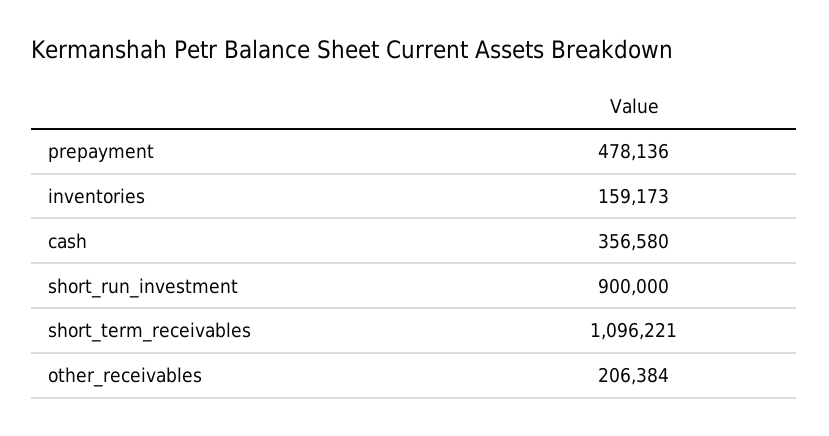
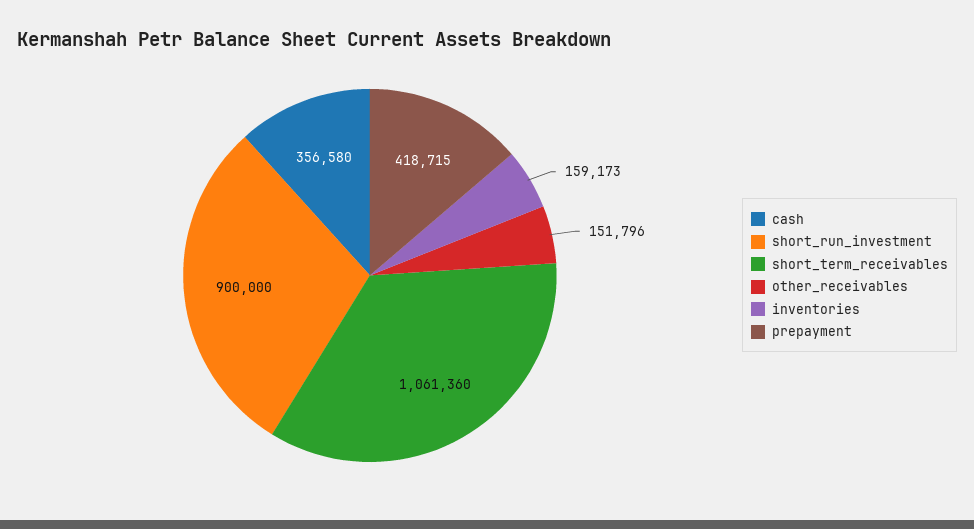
  {
-   "prepayment": 478136,
+   "prepayment": 418715,
    "inventories": 159173,
    "cash": 356580,
    "short_run_investment": 900000,
-   "short_term_receivables": 1096221,
+   "short_term_receivables": 1061360,
-   "other_receivables": 206384
+   "other_receivables": 151796
  }

